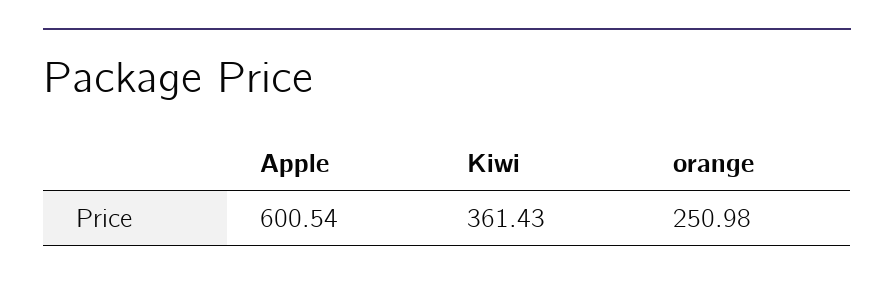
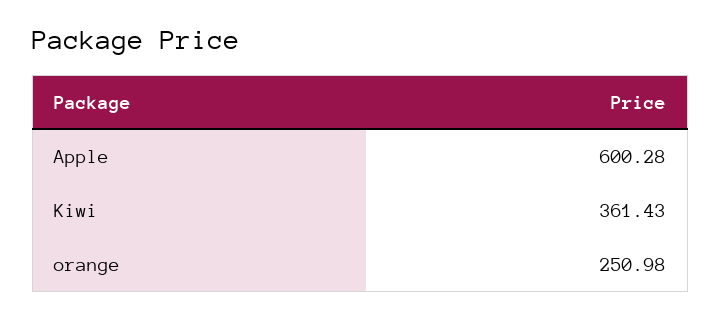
  {
-   "Apple": 600.54,
+   "Apple": 600.28,
    "Kiwi": 361.43,
    "orange": 250.98
  }

